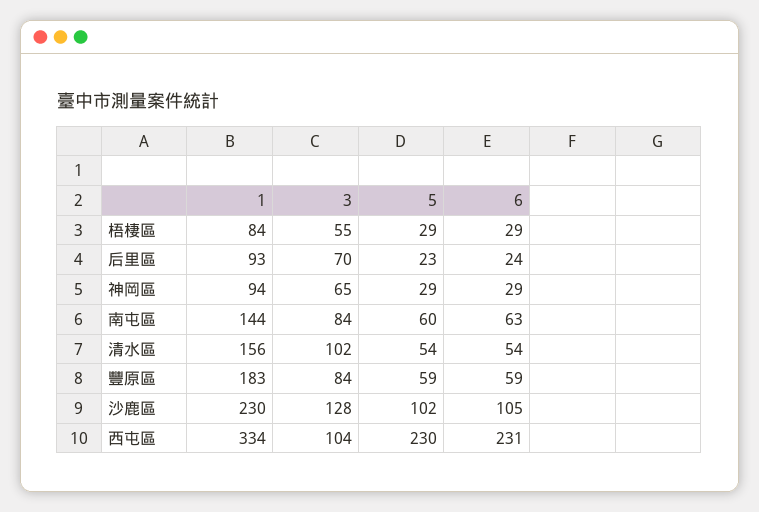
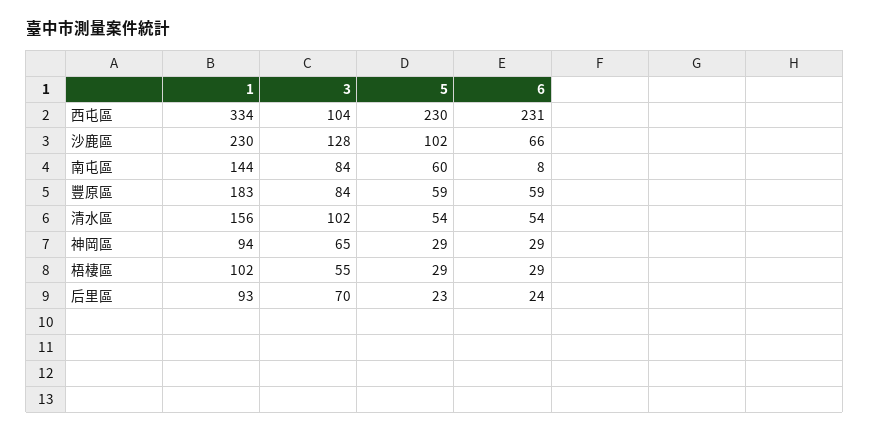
  {
    "1": {
-     "梧棲區": 84,
+     "梧棲區": 102,
      "后里區": 93,
      "神岡區": 94,
      "南屯區": 144,
      "清水區": 156,
      "豐原區": 183,
      "沙鹿區": 230,
      "西屯區": 334
    },
    "3": {
      "梧棲區": 55,
      "后里區": 70,
      "神岡區": 65,
      "南屯區": 84,
      "清水區": 102,
      "豐原區": 84,
      "沙鹿區": 128,
      "西屯區": 104
    },
    "5": {
      "梧棲區": 29,
      "后里區": 23,
      "神岡區": 29,
      "南屯區": 60,
      "清水區": 54,
      "豐原區": 59,
      "沙鹿區": 102,
      "西屯區": 230
    },
    "6": {
      "梧棲區": 29,
      "后里區": 24,
      "神岡區": 29,
-     "南屯區": 63,
+     "南屯區": 8,
      "清水區": 54,
      "豐原區": 59,
-     "沙鹿區": 105,
+     "沙鹿區": 66,
      "西屯區": 231
    }
  }

